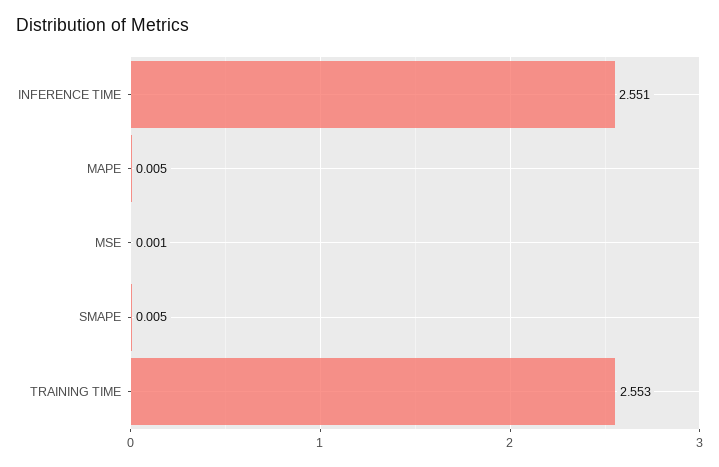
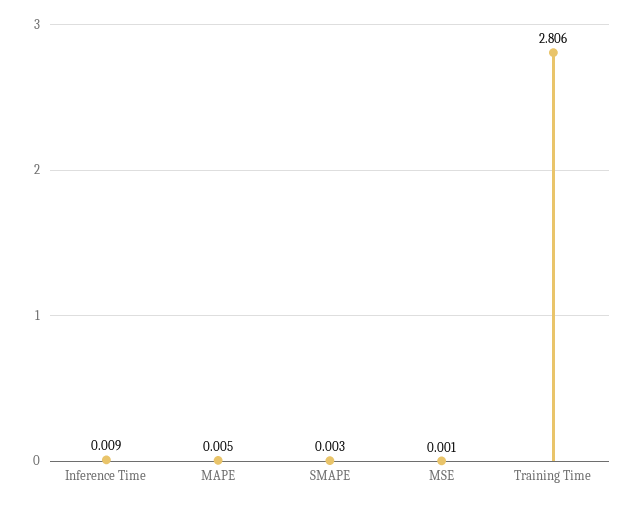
  {
-   "INFERENCE TIME": 2.551,
+   "INFERENCE TIME": 0.009,
    "MAPE": 0.005,
    "MSE": 0.001,
-   "SMAPE": 0.005,
+   "SMAPE": 0.003,
-   "TRAINING TIME": 2.553
+   "TRAINING TIME": 2.806
  }

